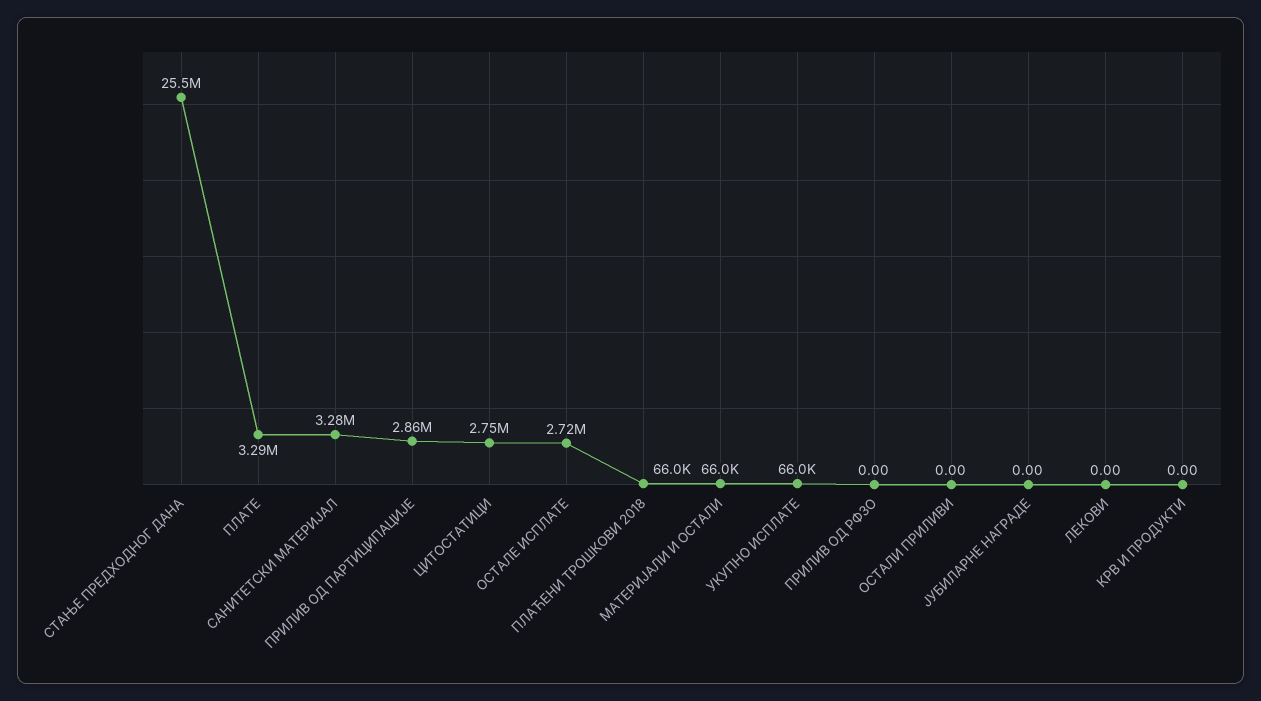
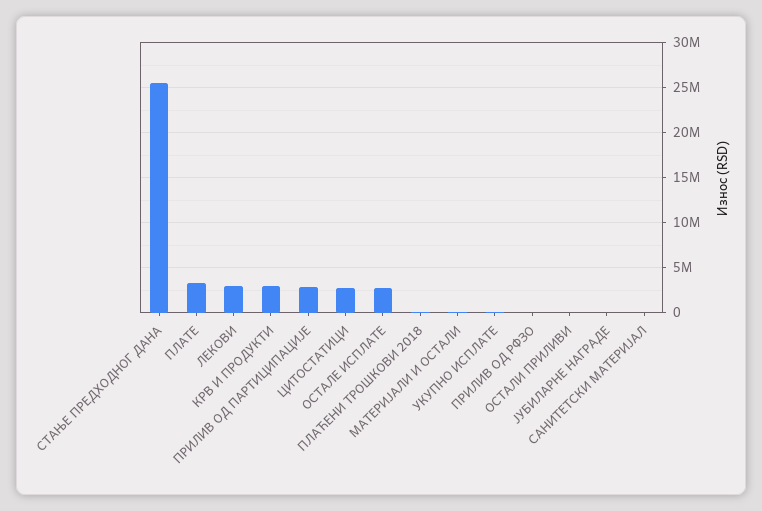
  {
    "СТАЊЕ ПРЕДХОДНОГ ДАНА": 25500000,
    "ПЛАТЕ": 3290000,
-   "САНИТЕТСКИ МАТЕРИЈАЛ": 3280000,
+   "САНИТЕТСКИ МАТЕРИЈАЛ": 0,
    "ПРИЛИВ ОД ПАРТИЦИПАЦИЈЕ": 2860000,
    "ЦИТОСТАТИЦИ": 2750000,
    "ОСТАЛЕ ИСПЛАТЕ": 2720000,
    "ПЛАЋЕНИ ТРОШКОВИ 2018": 66000,
    "МАТЕРИЈАЛИ И ОСТАЛИ": 66000,
    "УКУПНО ИСПЛАТЕ": 66000,
    "ПРИЛИВ ОД РФЗО": 0,
    "ОСТАЛИ ПРИЛИВИ": 0,
    "ЈУБИЛАРНЕ НАГРАДЕ": 0,
-   "ЛЕКОВИ": 0,
+   "ЛЕКОВИ": 3000000,
-   "КРВ И ПРОДУКТИ": 0
+   "КРВ И ПРОДУКТИ": 3000000
  }

